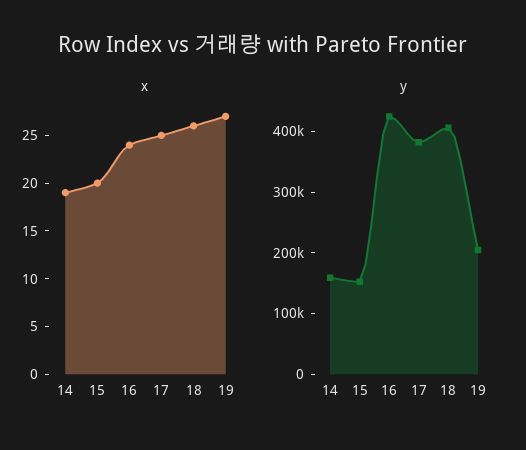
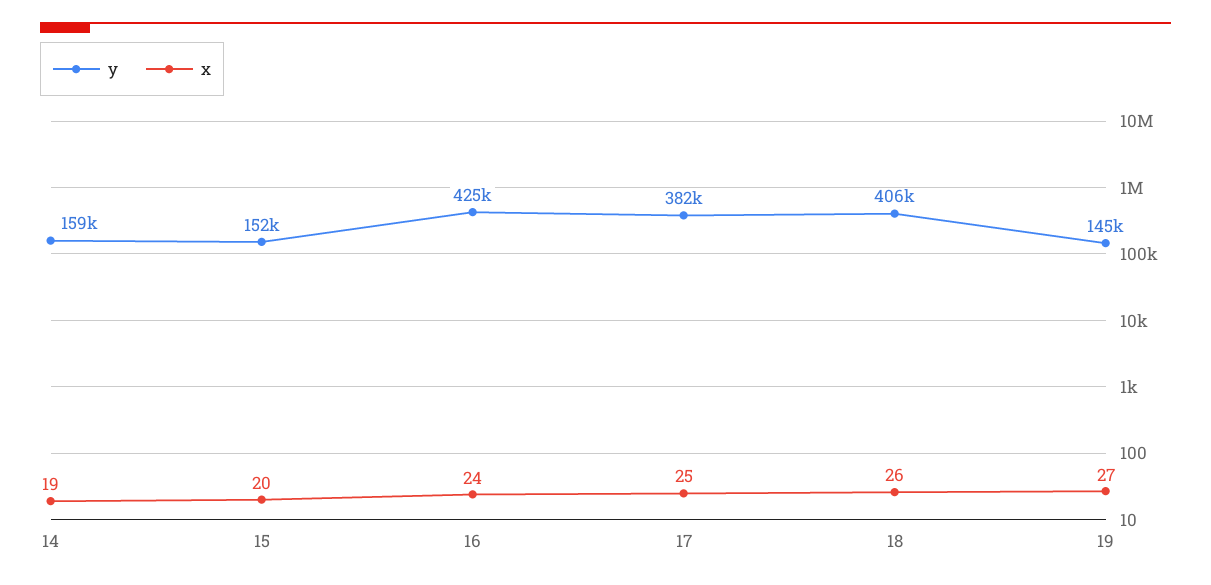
  {
    "x": {
      "14": 19,
      "15": 20,
      "16": 24,
      "17": 25,
      "18": 26,
      "19": 27
    },
    "y": {
      "14": 159000,
      "15": 152000,
      "16": 425000,
      "17": 382000,
      "18": 406000,
-     "19": 200000
+     "19": 145000
    }
  }

